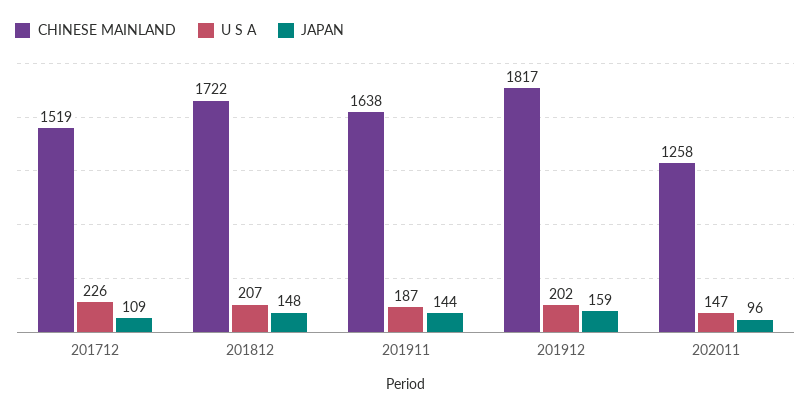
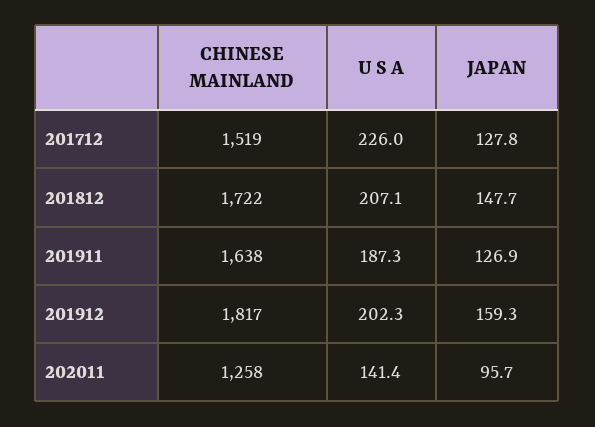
  {
    "CHINESE MAINLAND": {
      "201712": 1519,
      "201812": 1722,
      "201911": 1638,
      "201912": 1817,
      "202011": 1258
    },
    "U S A": {
      "201712": 226,
      "201812": 207.1,
      "201911": 187.3,
      "201912": 202.3,
-     "202011": 147
+     "202011": 141.4
    },
    "JAPAN": {
-     "201712": 109,
+     "201712": 127.8,
      "201812": 147.7,
-     "201911": 144,
+     "201911": 126.9,
      "201912": 159.3,
      "202011": 95.7
    }
  }

